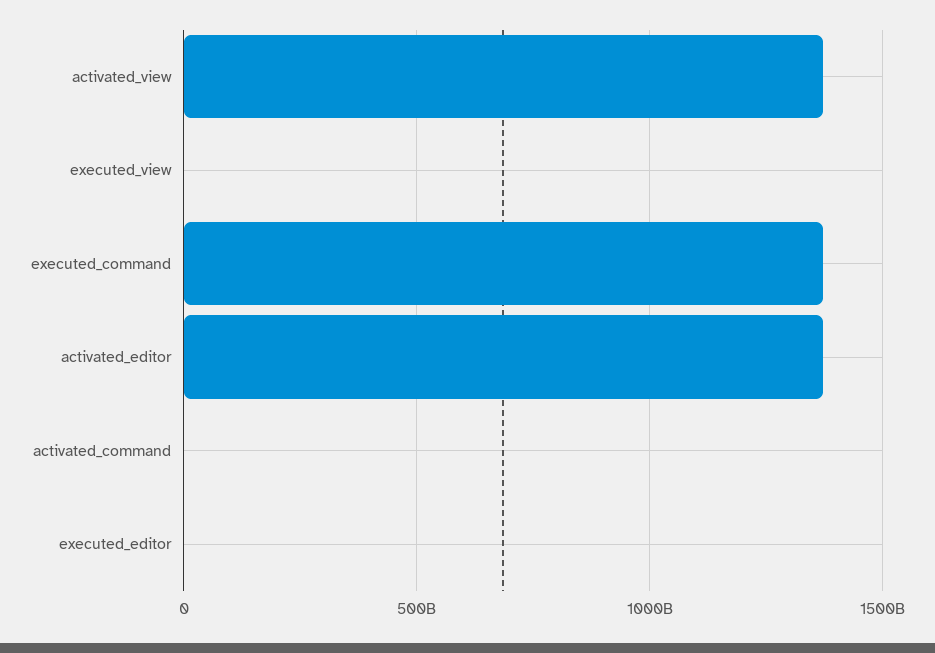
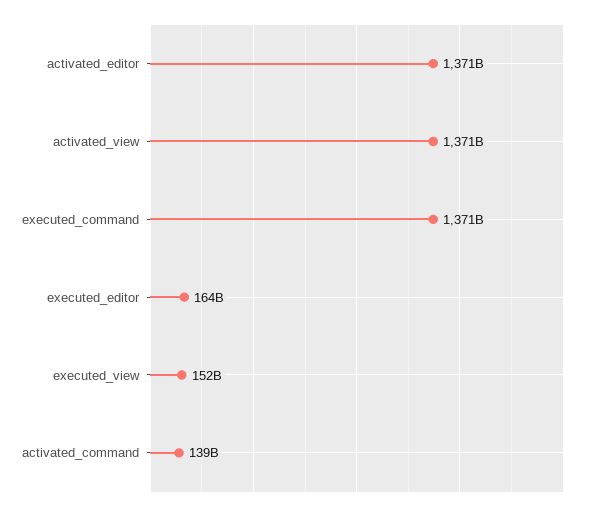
  {
    "activated_view": 1371000000000,
-   "executed_view": 0,
+   "executed_view": 152000000000,
    "executed_command": 1371000000000,
    "activated_editor": 1371000000000,
-   "activated_command": 0,
+   "activated_command": 139000000000,
-   "executed_editor": 0
+   "executed_editor": 164000000000
  }

